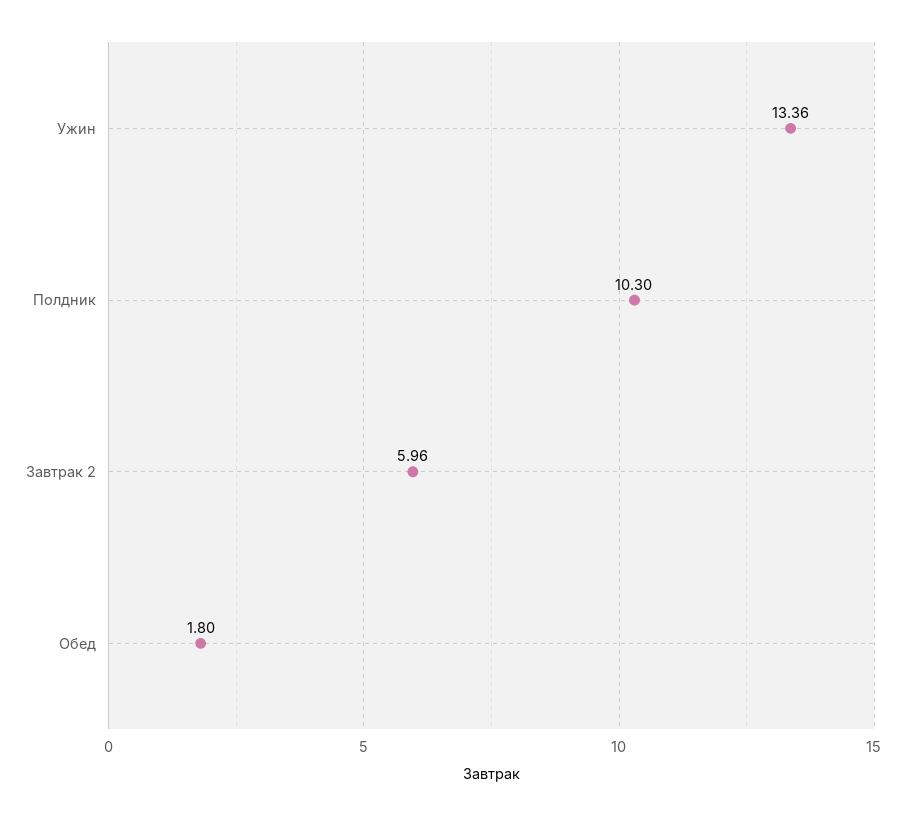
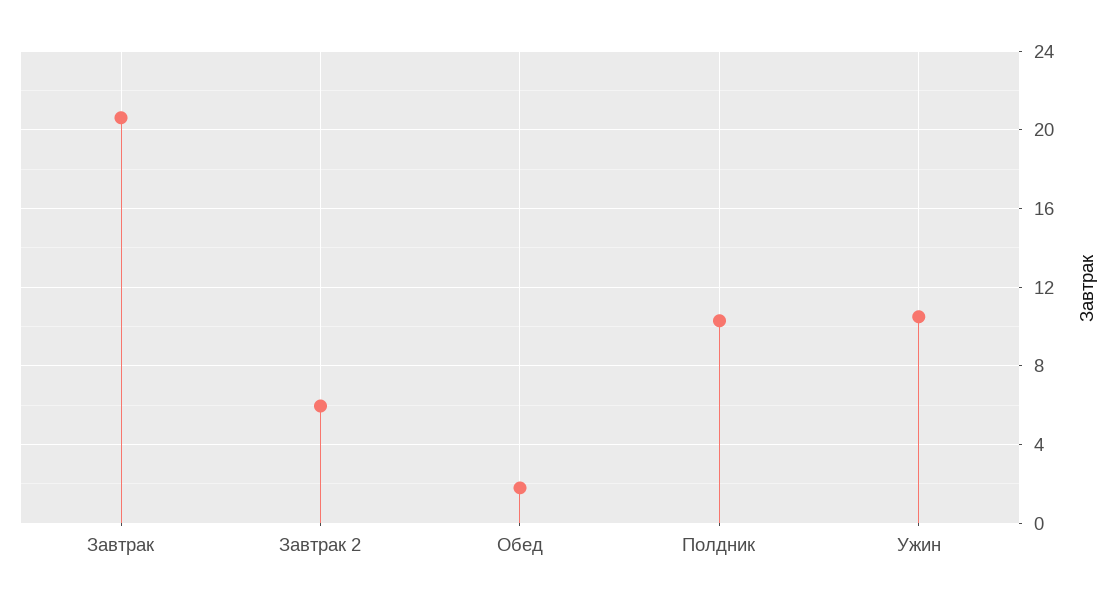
  {
-   "Ужин": 13.36,
+   "Ужин": 10.5,
    "Полдник": 10.3,
    "Завтрак 2": 5.96,
-   "Обед": 1.8
+   "Обед": 1.8,
+   "Завтрак": 20.5
  }

